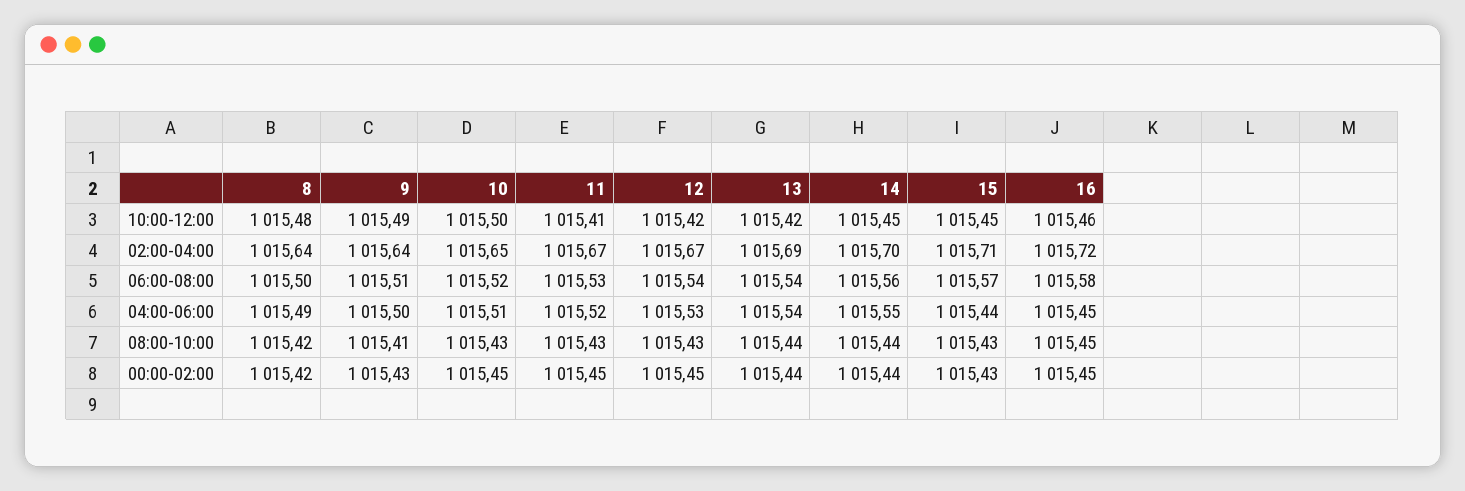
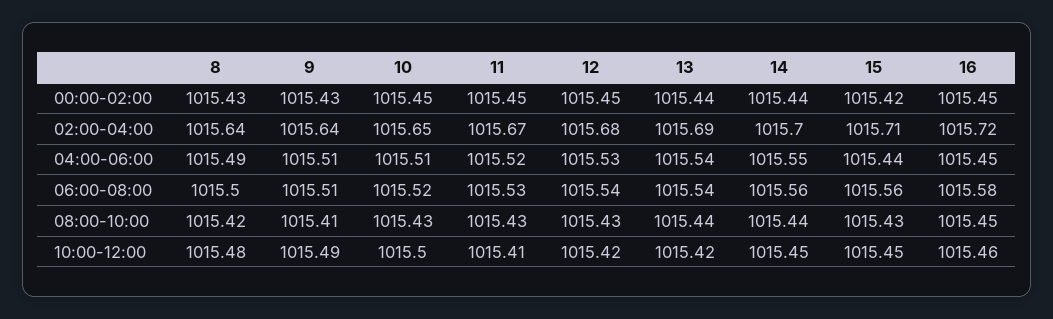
  {
    "8": {
      "10:00-12:00": 1015.48,
      "02:00-04:00": 1015.64,
      "06:00-08:00": 1015.5,
      "04:00-06:00": 1015.49,
      "08:00-10:00": 1015.42,
-     "00:00-02:00": 1015.42
+     "00:00-02:00": 1015.43
    },
    "9": {
      "10:00-12:00": 1015.49,
      "02:00-04:00": 1015.64,
      "06:00-08:00": 1015.51,
-     "04:00-06:00": 1015.5,
+     "04:00-06:00": 1015.51,
      "08:00-10:00": 1015.41,
      "00:00-02:00": 1015.43
    },
    "10": {
      "10:00-12:00": 1015.5,
      "02:00-04:00": 1015.65,
      "06:00-08:00": 1015.52,
      "04:00-06:00": 1015.51,
      "08:00-10:00": 1015.43,
      "00:00-02:00": 1015.45
    },
    "11": {
      "10:00-12:00": 1015.41,
      "02:00-04:00": 1015.67,
      "06:00-08:00": 1015.53,
      "04:00-06:00": 1015.52,
      "08:00-10:00": 1015.43,
      "00:00-02:00": 1015.45
    },
    "12": {
      "10:00-12:00": 1015.42,
-     "02:00-04:00": 1015.67,
+     "02:00-04:00": 1015.68,
      "06:00-08:00": 1015.54,
      "04:00-06:00": 1015.53,
      "08:00-10:00": 1015.43,
      "00:00-02:00": 1015.45
    },
    "13": {
      "10:00-12:00": 1015.42,
      "02:00-04:00": 1015.69,
      "06:00-08:00": 1015.54,
      "04:00-06:00": 1015.54,
      "08:00-10:00": 1015.44,
      "00:00-02:00": 1015.44
    },
    "14": {
      "10:00-12:00": 1015.45,
      "02:00-04:00": 1015.7,
      "06:00-08:00": 1015.56,
      "04:00-06:00": 1015.55,
      "08:00-10:00": 1015.44,
      "00:00-02:00": 1015.44
    },
    "15": {
      "10:00-12:00": 1015.45,
      "02:00-04:00": 1015.71,
-     "06:00-08:00": 1015.57,
+     "06:00-08:00": 1015.56,
      "04:00-06:00": 1015.44,
      "08:00-10:00": 1015.43,
-     "00:00-02:00": 1015.43
+     "00:00-02:00": 1015.42
    },
    "16": {
      "10:00-12:00": 1015.46,
      "02:00-04:00": 1015.72,
      "06:00-08:00": 1015.58,
      "04:00-06:00": 1015.45,
      "08:00-10:00": 1015.45,
      "00:00-02:00": 1015.45
    }
  }

